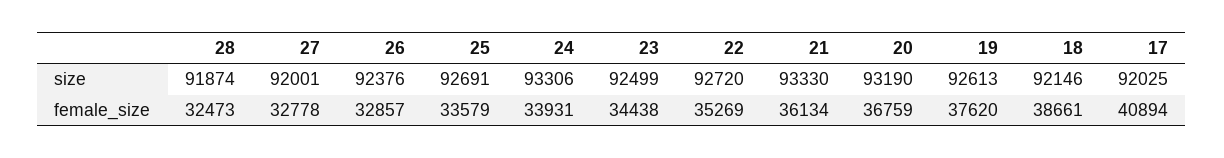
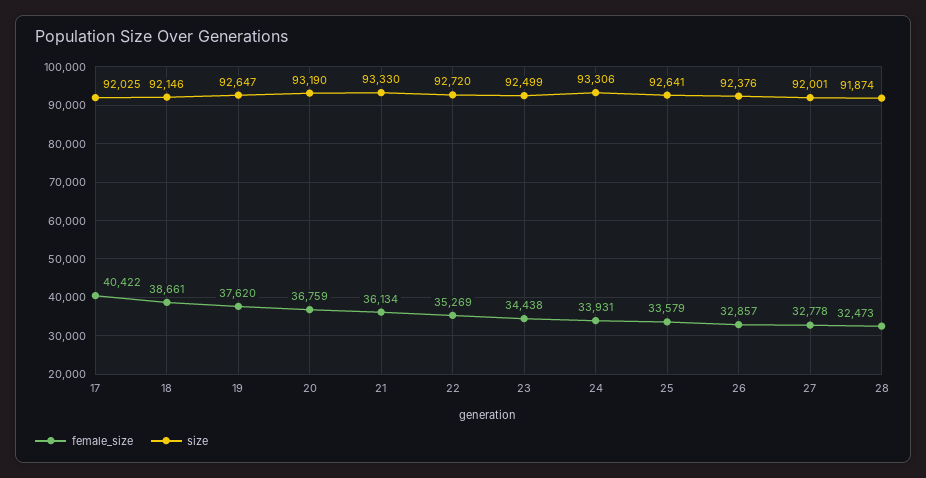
  {
    "size": {
      "28": 91874,
      "27": 92001,
      "26": 92376,
-     "25": 92691,
+     "25": 92641,
      "24": 93306,
      "23": 92499,
      "22": 92720,
      "21": 93330,
      "20": 93190,
-     "19": 92613,
+     "19": 92647,
      "18": 92146,
      "17": 92025
    },
    "female_size": {
      "28": 32473,
      "27": 32778,
      "26": 32857,
      "25": 33579,
      "24": 33931,
      "23": 34438,
      "22": 35269,
      "21": 36134,
      "20": 36759,
      "19": 37620,
      "18": 38661,
-     "17": 40894
+     "17": 40422
    }
  }

